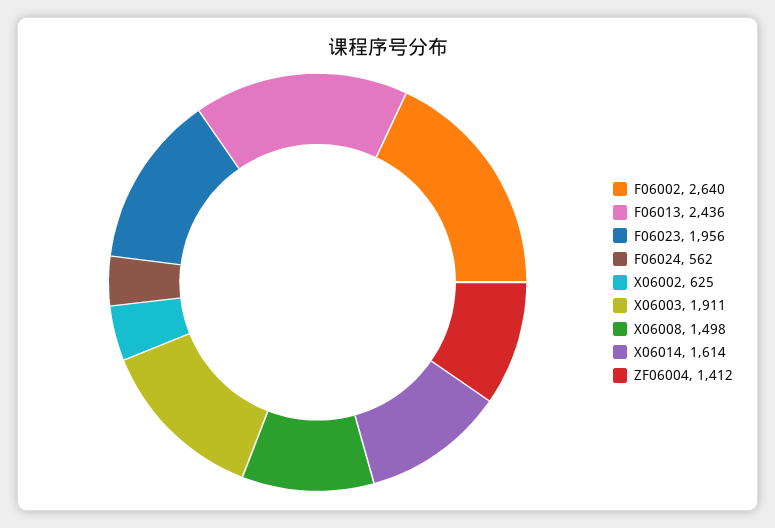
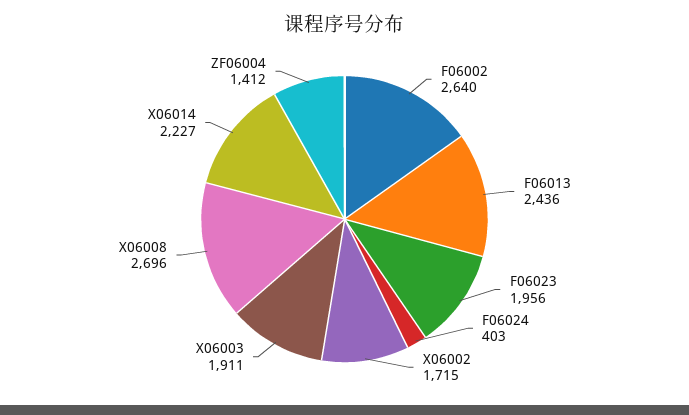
  {
    "F06002": 2640,
    "F06013": 2436,
    "F06023": 1956,
-   "F06024": 562,
+   "F06024": 403,
-   "X06002": 625,
+   "X06002": 1715,
    "X06003": 1911,
-   "X06008": 1498,
+   "X06008": 2696,
-   "X06014": 1614,
+   "X06014": 2227,
    "ZF06004": 1412
  }

